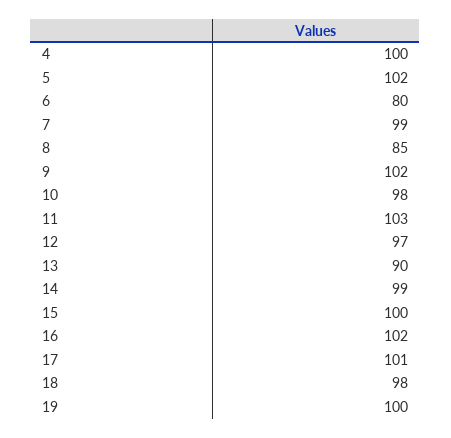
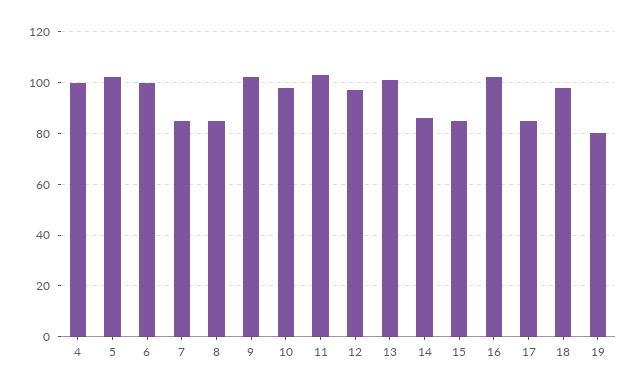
  {
    "4": 100,
    "5": 102,
-   "6": 80,
+   "6": 100,
-   "7": 99,
+   "7": 85,
    "8": 85,
    "9": 102,
    "10": 98,
    "11": 103,
    "12": 97,
-   "13": 90,
+   "13": 100,
-   "14": 99,
+   "14": 85,
-   "15": 100,
+   "15": 85,
    "16": 102,
-   "17": 101,
+   "17": 85,
    "18": 98,
-   "19": 100
+   "19": 80
  }

